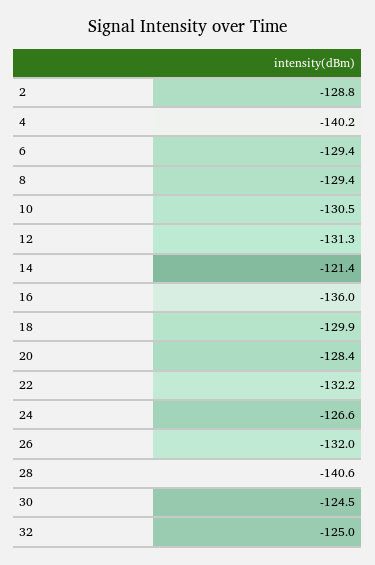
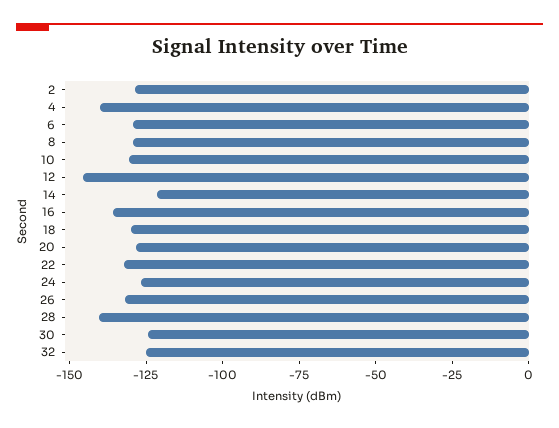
  {
    "2": -128.8,
    "4": -140.2,
    "6": -129.4,
    "8": -129.4,
    "10": -130.5,
-   "12": -131.3,
+   "12": -145,
    "14": -121.4,
    "16": -136,
    "18": -129.9,
    "20": -128.4,
    "22": -132.2,
    "24": -126.6,
    "26": -132,
    "28": -140.6,
    "30": -124.5,
    "32": -125
  }

